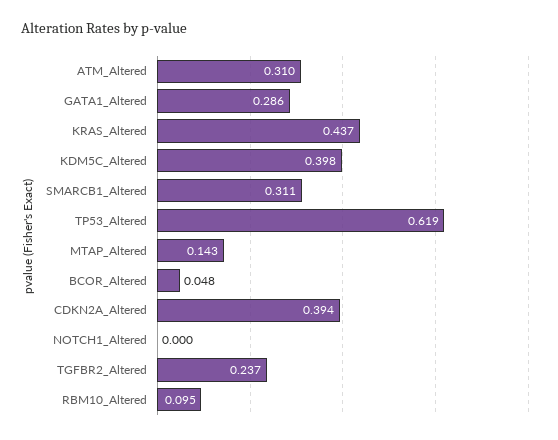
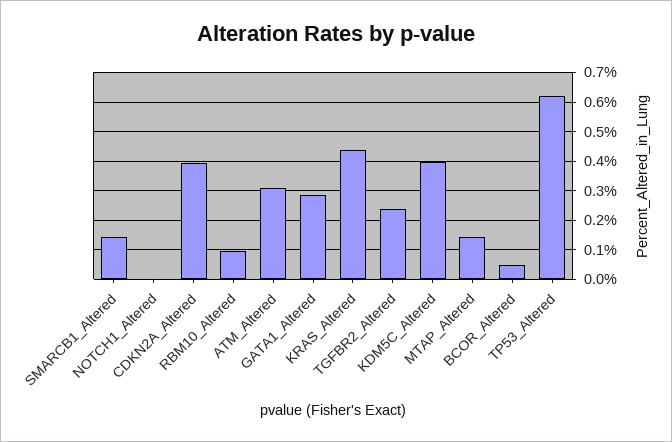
  {
    "ATM_Altered": 0.31,
    "GATA1_Altered": 0.286,
    "KRAS_Altered": 0.437,
    "KDM5C_Altered": 0.398,
-   "SMARCB1_Altered": 0.311,
+   "SMARCB1_Altered": 0.15,
    "TP53_Altered": 0.619,
    "MTAP_Altered": 0.143,
    "BCOR_Altered": 0.048,
    "CDKN2A_Altered": 0.394,
    "NOTCH1_Altered": 0,
    "TGFBR2_Altered": 0.237,
    "RBM10_Altered": 0.095
  }

